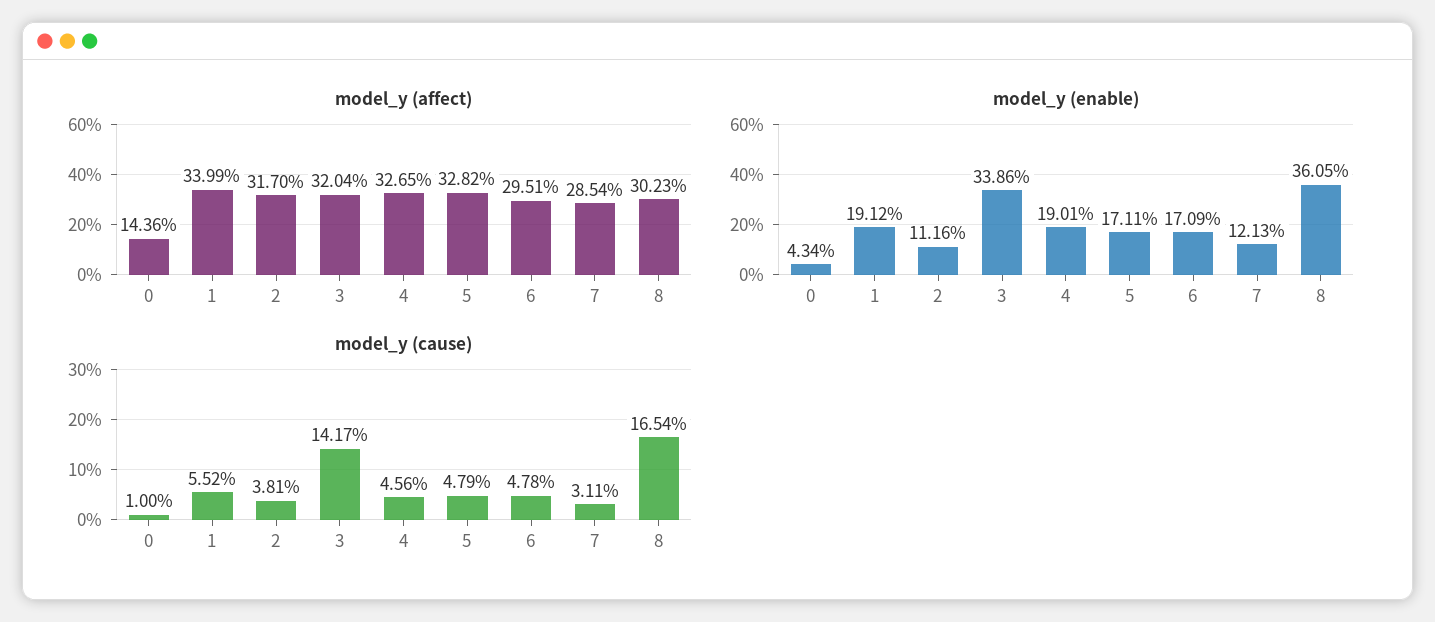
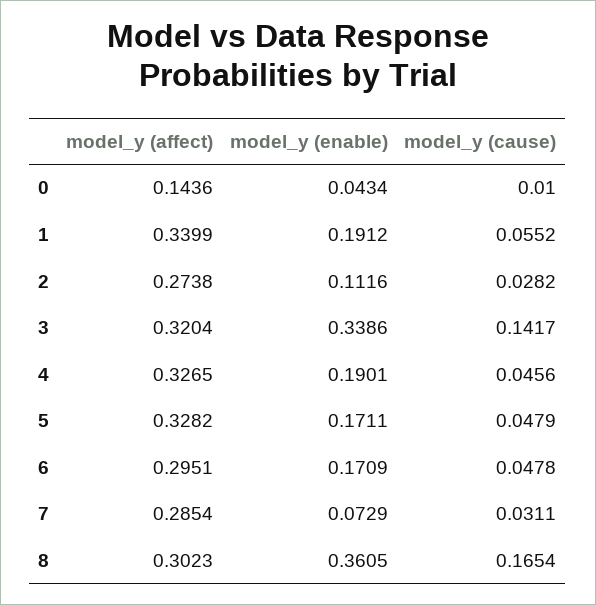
  {
    "model_y (affect)": {
      "0": 0.1436,
      "1": 0.3399,
-     "2": 0.317,
+     "2": 0.2738,
      "3": 0.3204,
      "4": 0.3265,
      "5": 0.3282,
      "6": 0.2951,
      "7": 0.2854,
      "8": 0.3023
    },
    "model_y (enable)": {
      "0": 0.0434,
      "1": 0.1912,
      "2": 0.1116,
      "3": 0.3386,
      "4": 0.1901,
      "5": 0.1711,
      "6": 0.1709,
-     "7": 0.1213,
+     "7": 0.0729,
      "8": 0.3605
    },
    "model_y (cause)": {
      "0": 0.01,
      "1": 0.0552,
-     "2": 0.0381,
+     "2": 0.0282,
      "3": 0.1417,
      "4": 0.0456,
      "5": 0.0479,
      "6": 0.0478,
      "7": 0.0311,
      "8": 0.1654
    }
  }

